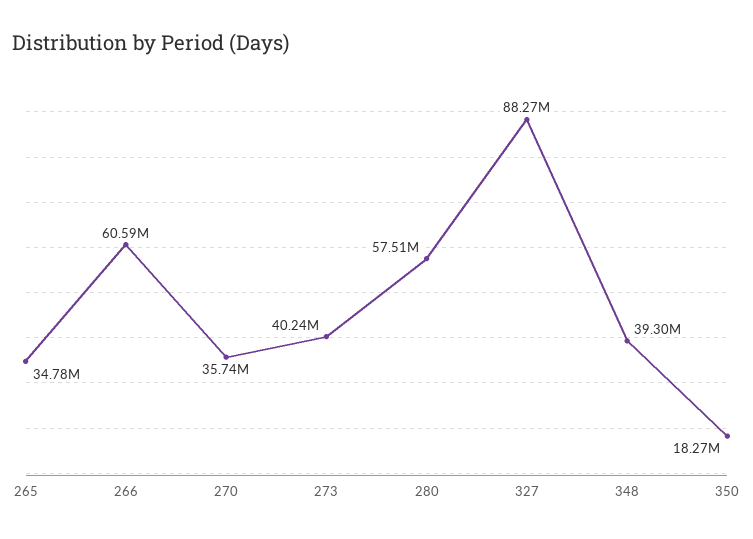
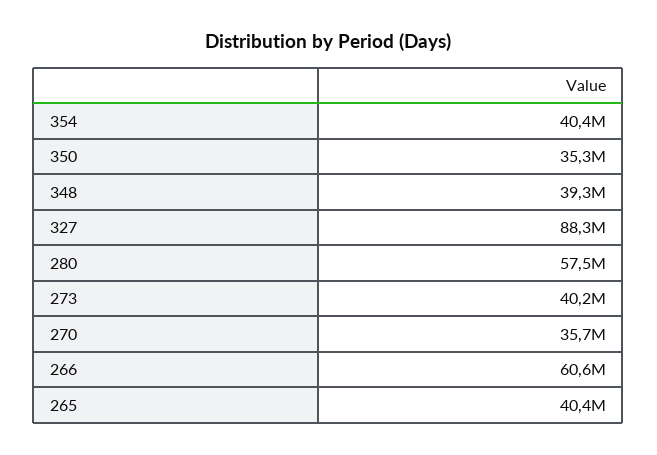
  {
-   "265": 34780000,
+   "265": 40400000,
    "266": 60590000,
    "270": 35740000,
    "273": 40240000,
    "280": 57510000,
    "327": 88270000,
    "348": 39300000,
-   "350": 18270000
+   "350": 35300000,
+   "354": 40400000
  }

